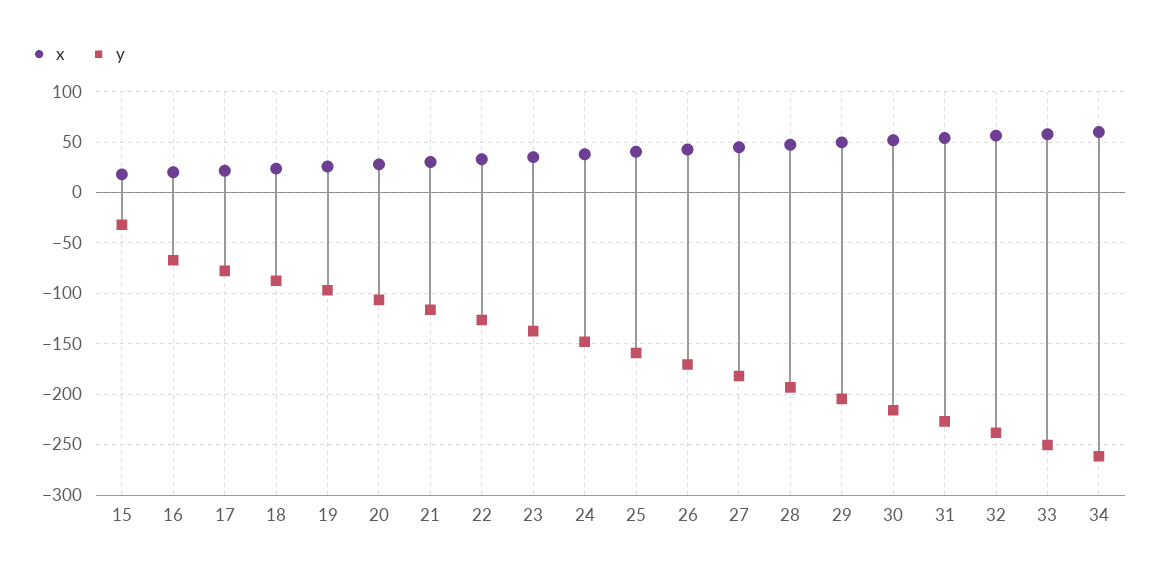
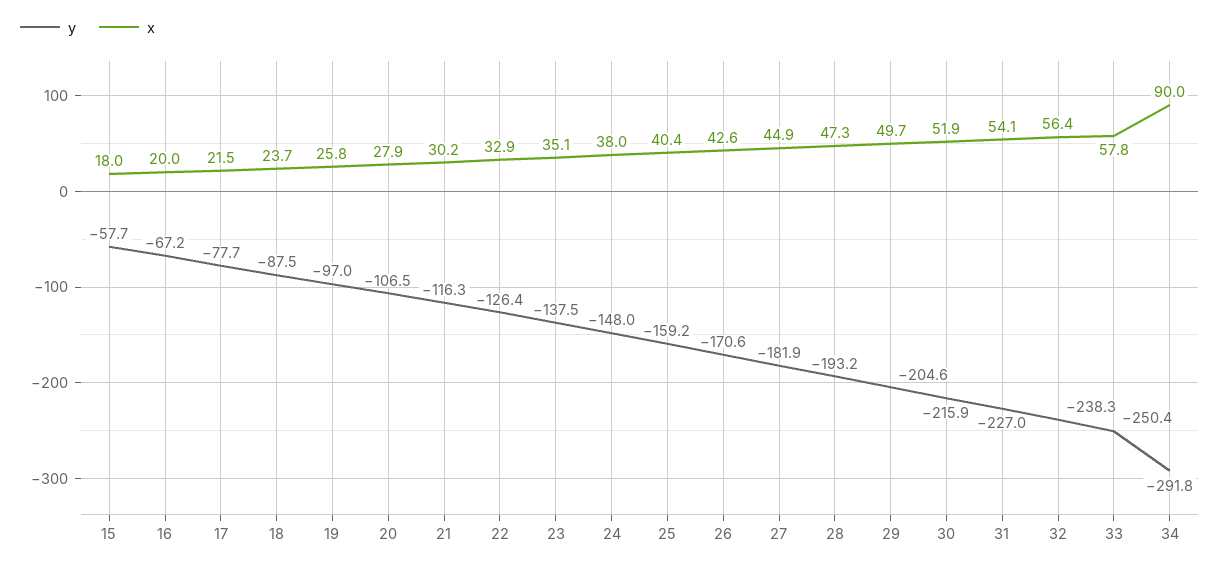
  {
    "x": {
      "15": 18,
      "16": 20,
      "17": 21.5,
      "18": 23.7,
      "19": 25.8,
      "20": 27.9,
      "21": 30.2,
      "22": 32.9,
      "23": 35.1,
      "24": 38,
      "25": 40.4,
      "26": 42.6,
      "27": 44.9,
      "28": 47.3,
      "29": 49.7,
      "30": 51.9,
      "31": 54.1,
      "32": 56.4,
      "33": 57.8,
-     "34": 60
+     "34": 90
    },
    "y": {
-     "15": -30,
+     "15": -57.7,
      "16": -67.2,
      "17": -77.7,
      "18": -87.5,
      "19": -97,
      "20": -106.5,
      "21": -116.3,
      "22": -126.4,
      "23": -137.5,
      "24": -148,
      "25": -159.2,
      "26": -170.6,
      "27": -181.9,
      "28": -193.2,
      "29": -204.6,
      "30": -215.9,
      "31": -227,
      "32": -238.3,
      "33": -250.4,
-     "34": -260
+     "34": -291.8
    }
  }

